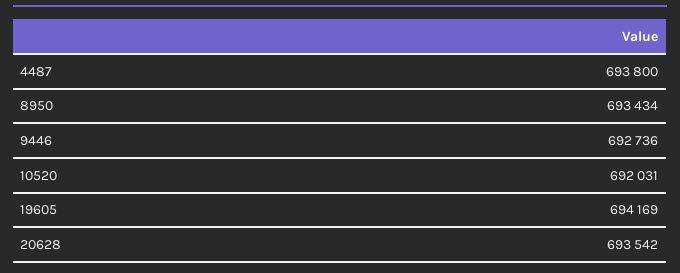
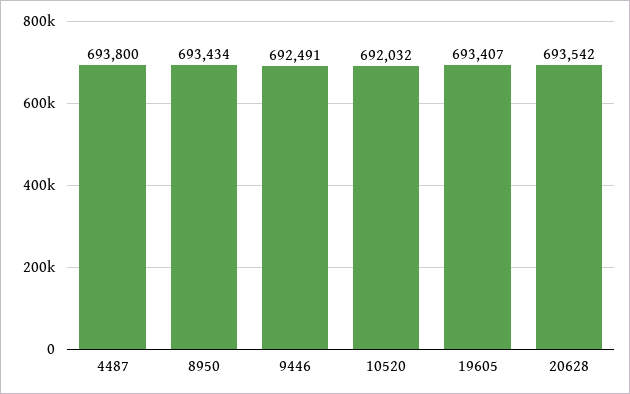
  {
    "4487": 693800,
    "8950": 693434,
-   "9446": 692736,
+   "9446": 692491,
-   "10520": 692031,
+   "10520": 692032,
-   "19605": 694169,
+   "19605": 693407,
    "20628": 693542
  }

